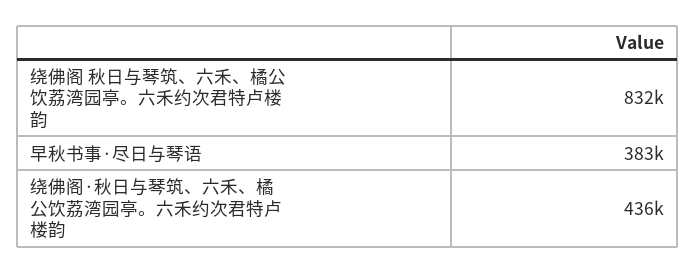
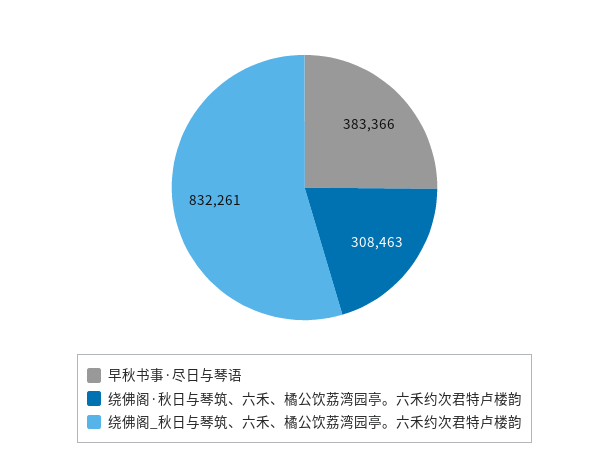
  {
    "绕佛阁 秋日与琴筑、六禾、橘公饮荔湾园亭。六禾约次君特卢楼韵": 832261,
    "早秋书事·尽日与琴语": 383366,
-   "绕佛阁·秋日与琴筑、六禾、橘公饮荔湾园亭。六禾约次君特卢楼韵": 436000
+   "绕佛阁·秋日与琴筑、六禾、橘公饮荔湾园亭。六禾约次君特卢楼韵": 308463
  }

